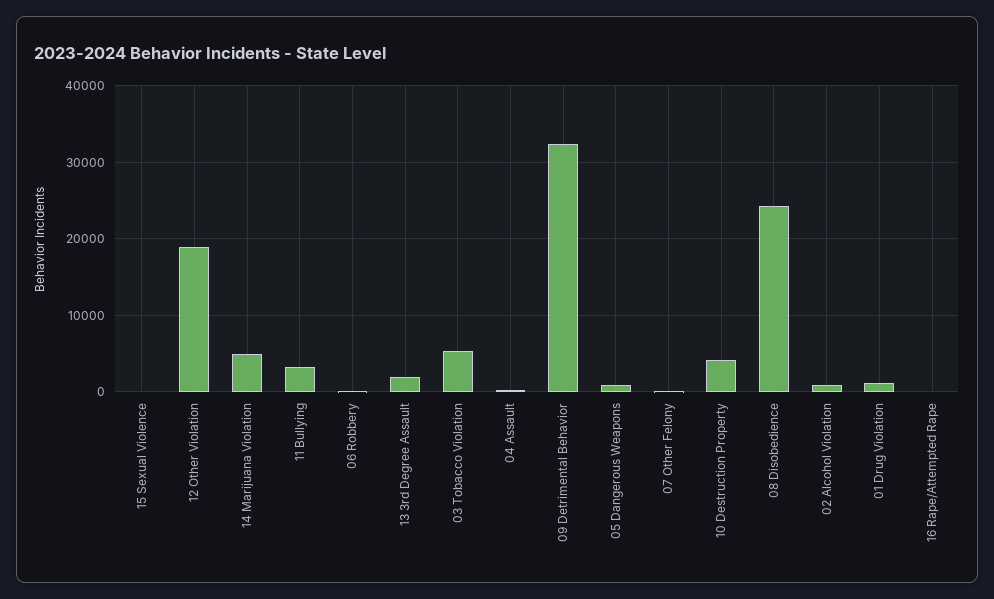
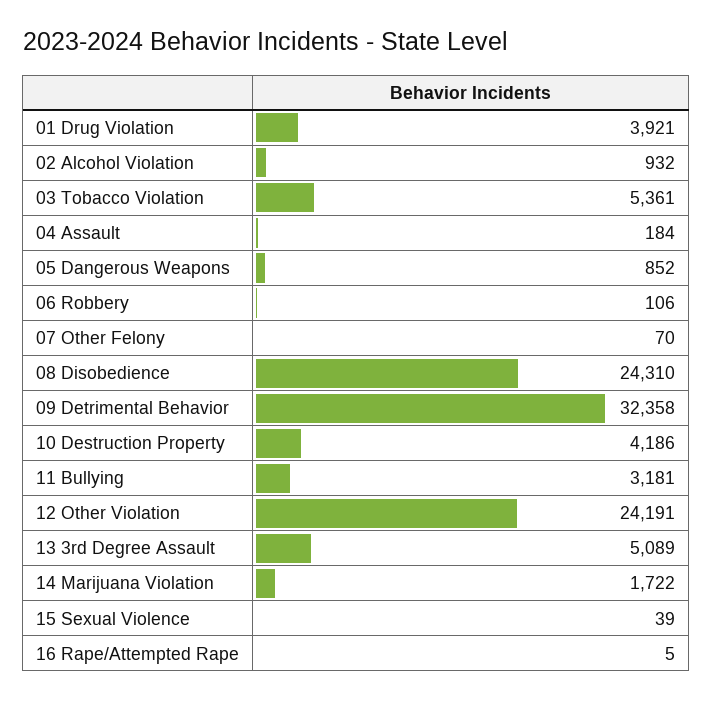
  {
    "15 Sexual Violence": 39,
-   "12 Other Violation": 19000,
+   "12 Other Violation": 24191,
-   "14 Marijuana Violation": 5000,
+   "14 Marijuana Violation": 1722,
    "11 Bullying": 3181,
    "06 Robbery": 106,
-   "13 3rd Degree Assault": 2000,
+   "13 3rd Degree Assault": 5089,
    "03 Tobacco Violation": 5361,
    "04 Assault": 184,
    "09 Detrimental Behavior": 32358,
    "05 Dangerous Weapons": 852,
    "07 Other Felony": 70,
    "10 Destruction Property": 4186,
    "08 Disobedience": 24310,
    "02 Alcohol Violation": 932,
-   "01 Drug Violation": 1000,
+   "01 Drug Violation": 3921,
    "16 Rape/Attempted Rape": 5
  }

